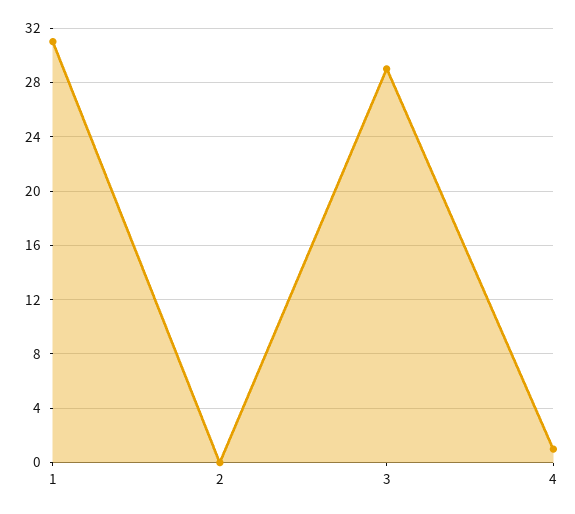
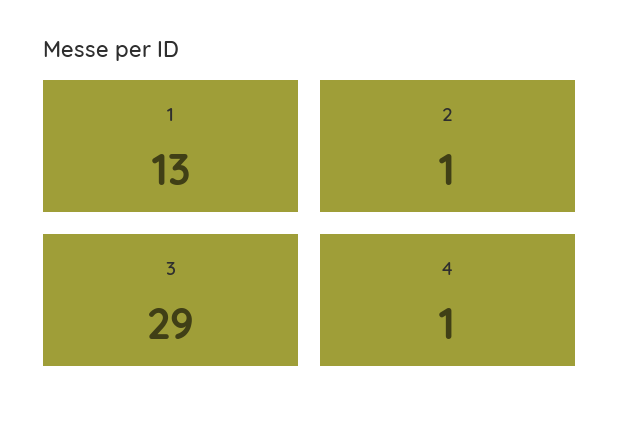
  {
-   "1": 31,
+   "1": 13,
-   "2": 0,
+   "2": 1,
    "3": 29,
    "4": 1
  }

